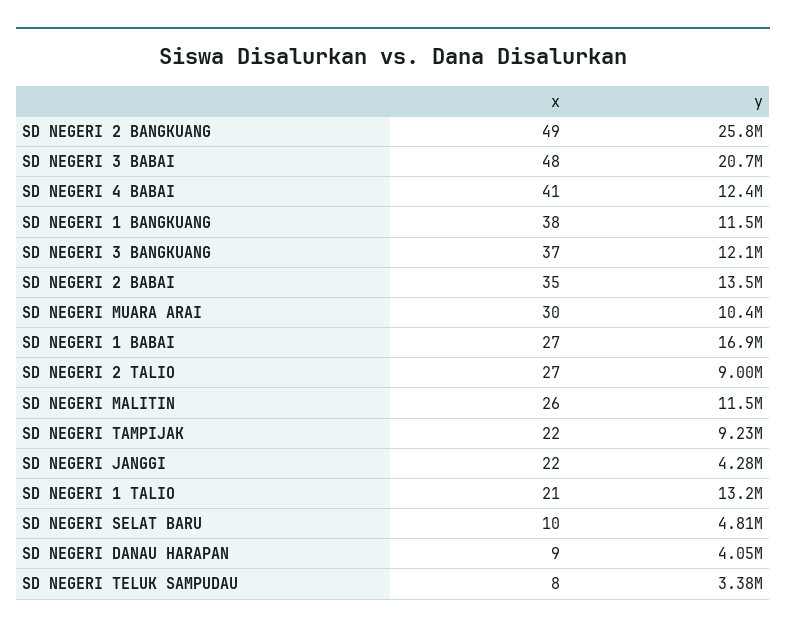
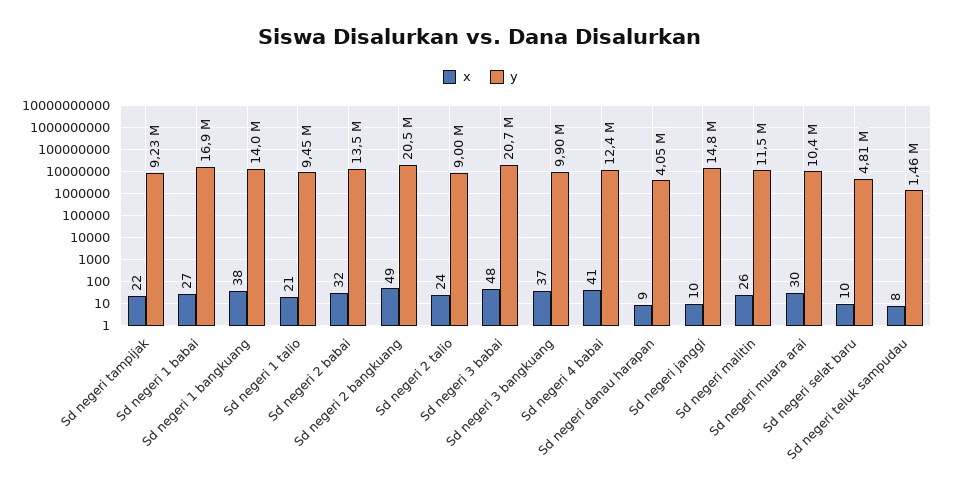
  {
    "x": {
      "SD NEGERI 2 BANGKUANG": 49,
      "SD NEGERI 3 BABAI": 48,
      "SD NEGERI 4 BABAI": 41,
      "SD NEGERI 1 BANGKUANG": 38,
      "SD NEGERI 3 BANGKUANG": 37,
-     "SD NEGERI 2 BABAI": 35,
+     "SD NEGERI 2 BABAI": 32,
      "SD NEGERI MUARA ARAI": 30,
      "SD NEGERI 1 BABAI": 27,
-     "SD NEGERI 2 TALIO": 27,
+     "SD NEGERI 2 TALIO": 24,
      "SD NEGERI MALITIN": 26,
      "SD NEGERI TAMPIJAK": 22,
-     "SD NEGERI JANGGI": 22,
+     "SD NEGERI JANGGI": 10,
      "SD NEGERI 1 TALIO": 21,
      "SD NEGERI SELAT BARU": 10,
      "SD NEGERI DANAU HARAPAN": 9,
      "SD NEGERI TELUK SAMPUDAU": 8
    },
    "y": {
-     "SD NEGERI 2 BANGKUANG": 25800000,
+     "SD NEGERI 2 BANGKUANG": 20500000,
      "SD NEGERI 3 BABAI": 20700000,
      "SD NEGERI 4 BABAI": 12400000,
-     "SD NEGERI 1 BANGKUANG": 11500000,
+     "SD NEGERI 1 BANGKUANG": 14000000,
-     "SD NEGERI 3 BANGKUANG": 12100000,
+     "SD NEGERI 3 BANGKUANG": 9900000,
      "SD NEGERI 2 BABAI": 13500000,
      "SD NEGERI MUARA ARAI": 10400000,
      "SD NEGERI 1 BABAI": 16900000,
      "SD NEGERI 2 TALIO": 9000000,
      "SD NEGERI MALITIN": 11500000,
      "SD NEGERI TAMPIJAK": 9230000,
-     "SD NEGERI JANGGI": 4280000,
+     "SD NEGERI JANGGI": 14800000,
-     "SD NEGERI 1 TALIO": 13200000,
+     "SD NEGERI 1 TALIO": 9450000,
      "SD NEGERI SELAT BARU": 4810000,
      "SD NEGERI DANAU HARAPAN": 4050000,
-     "SD NEGERI TELUK SAMPUDAU": 3380000
+     "SD NEGERI TELUK SAMPUDAU": 1460000
    }
  }

